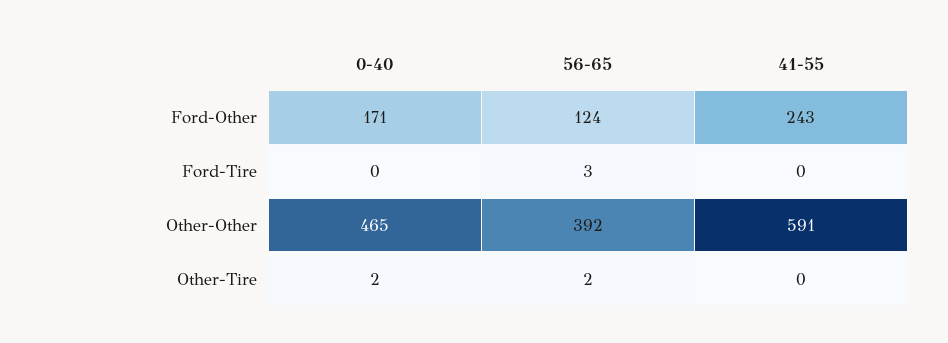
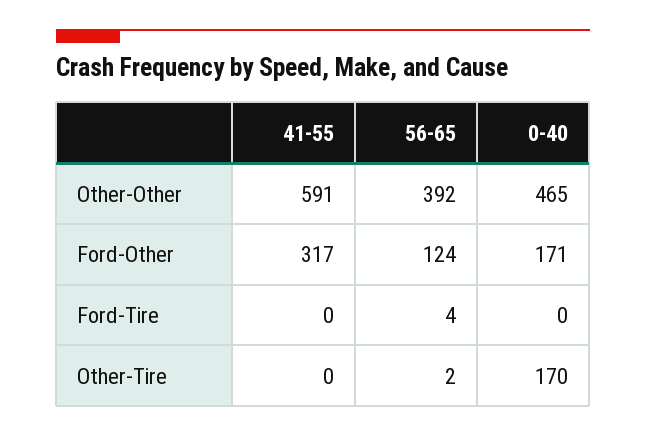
  {
    "0-40": {
      "Ford-Other": 171,
      "Ford-Tire": 0,
      "Other-Other": 465,
-     "Other-Tire": 2
+     "Other-Tire": 170
    },
    "56-65": {
      "Ford-Other": 124,
-     "Ford-Tire": 3,
+     "Ford-Tire": 4,
      "Other-Other": 392,
      "Other-Tire": 2
    },
    "41-55": {
-     "Ford-Other": 243,
+     "Ford-Other": 317,
      "Ford-Tire": 0,
      "Other-Other": 591,
      "Other-Tire": 0
    }
  }

